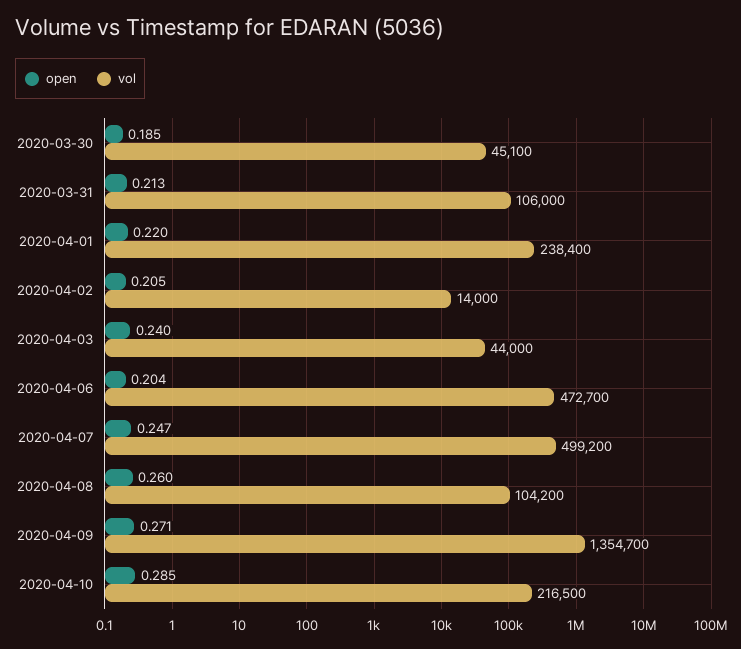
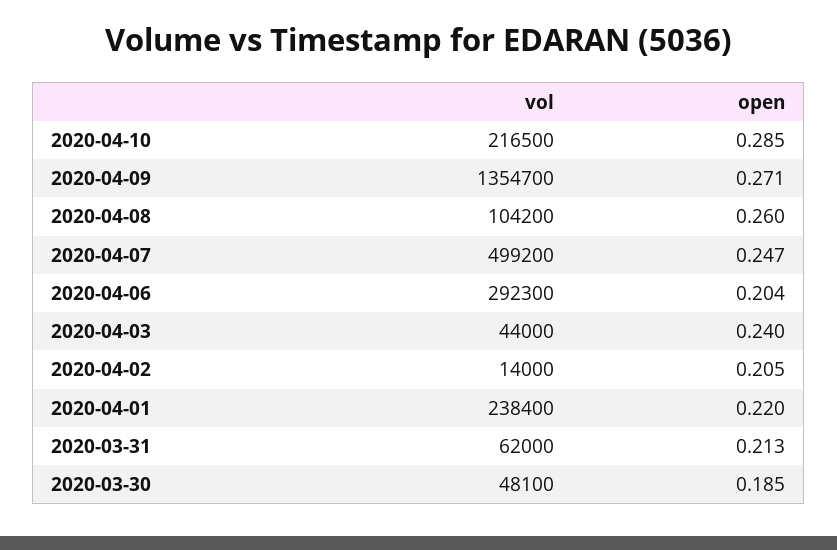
  {
    "open": {
      "2020-03-30": 0.185,
      "2020-03-31": 0.213,
      "2020-04-01": 0.22,
      "2020-04-02": 0.205,
      "2020-04-03": 0.24,
      "2020-04-06": 0.204,
      "2020-04-07": 0.247,
      "2020-04-08": 0.26,
      "2020-04-09": 0.271,
      "2020-04-10": 0.285
    },
    "vol": {
-     "2020-03-30": 45100,
+     "2020-03-30": 48100,
-     "2020-03-31": 106000,
+     "2020-03-31": 62000,
      "2020-04-01": 238400,
      "2020-04-02": 14000,
      "2020-04-03": 44000,
-     "2020-04-06": 472700,
+     "2020-04-06": 292300,
      "2020-04-07": 499200,
      "2020-04-08": 104200,
      "2020-04-09": 1354700,
      "2020-04-10": 216500
    }
  }

